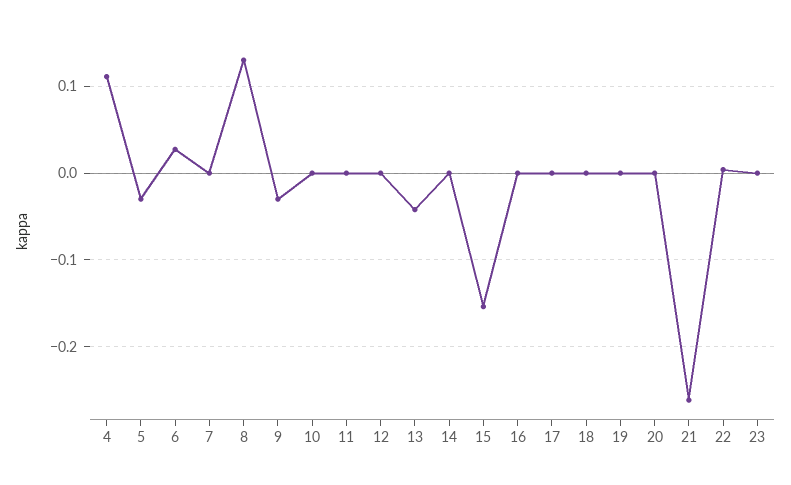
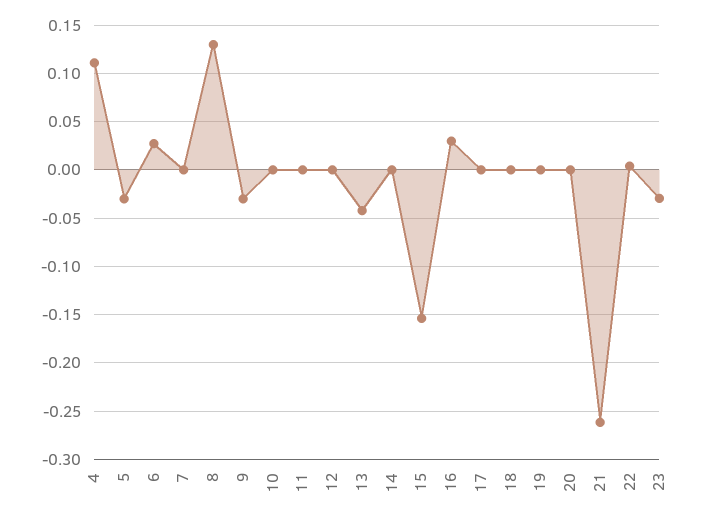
  {
    "4": 0.11,
    "5": -0.03,
    "6": 0.03,
    "7": 0,
    "8": 0.13,
    "9": -0.03,
    "10": 0,
    "11": 0,
    "12": 0,
    "13": -0.04,
    "14": 0,
    "15": -0.15,
-   "16": 0,
+   "16": 0.03,
    "17": 0,
    "18": 0,
    "19": 0,
    "20": 0,
    "21": -0.26,
    "22": 0,
-   "23": 0
+   "23": -0.03
  }

